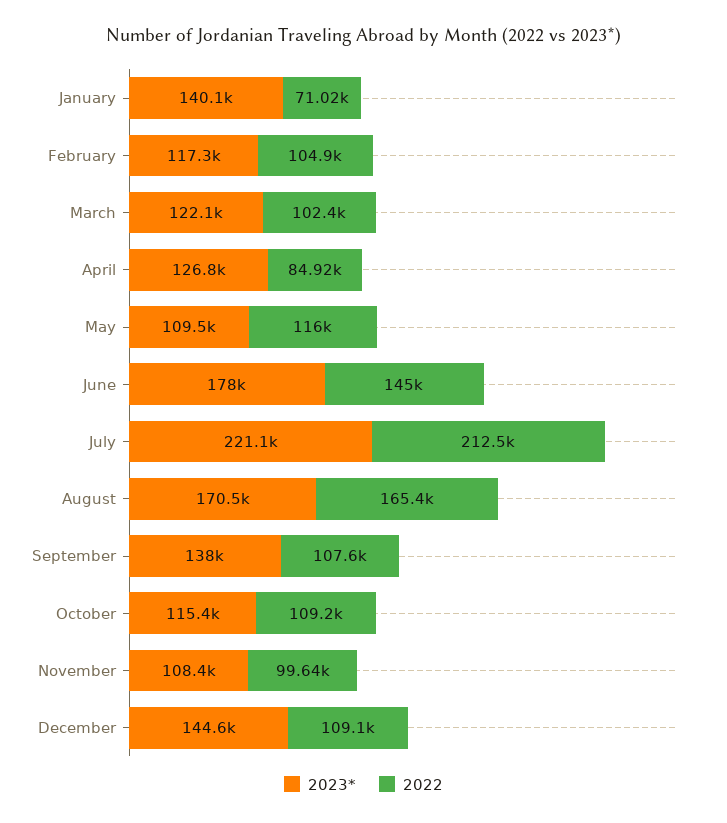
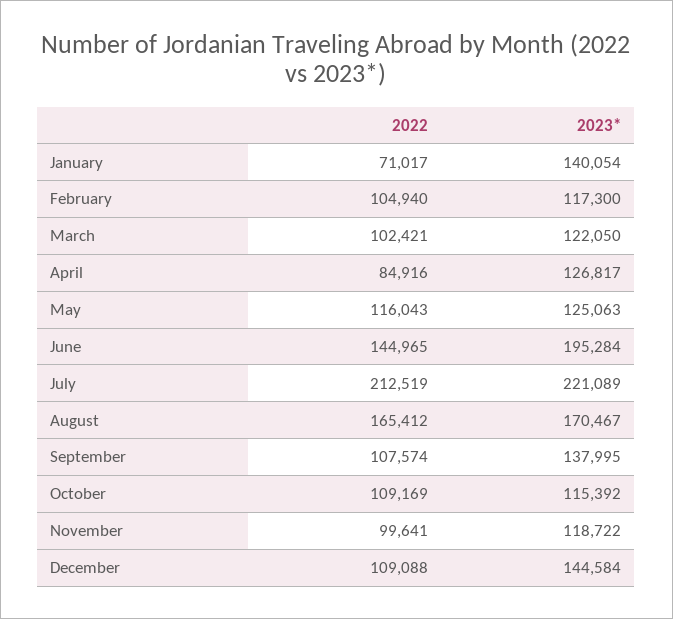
  {
    "2023*": {
      "January": 140054,
      "February": 117300,
      "March": 122050,
      "April": 126817,
-     "May": 109500,
+     "May": 125063,
-     "June": 178000,
+     "June": 195284,
      "July": 221089,
      "August": 170467,
      "September": 137995,
      "October": 115392,
-     "November": 108400,
+     "November": 118722,
      "December": 144584
    },
    "2022": {
      "January": 71017,
      "February": 104940,
      "March": 102421,
      "April": 84916,
      "May": 116043,
      "June": 144965,
      "July": 212519,
      "August": 165412,
      "September": 107574,
      "October": 109169,
      "November": 99641,
      "December": 109088
    }
  }

